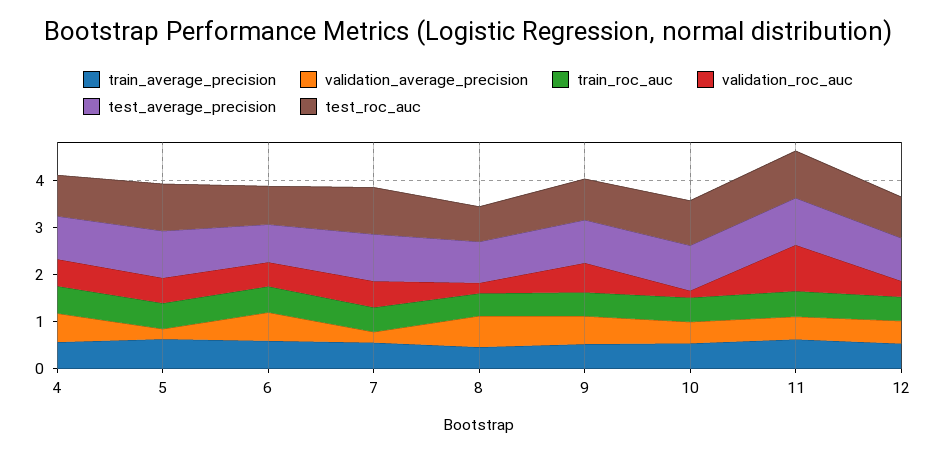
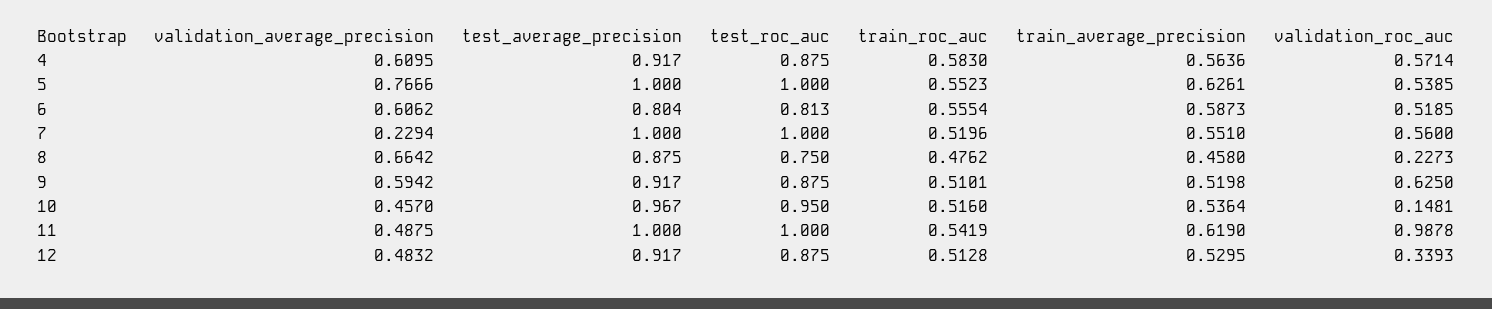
  {
    "train_average_precision": {
      "4": 0.5636,
      "5": 0.6261,
      "6": 0.5873,
      "7": 0.551,
      "8": 0.458,
      "9": 0.5198,
      "10": 0.5364,
      "11": 0.619,
      "12": 0.5295
    },
    "validation_average_precision": {
      "4": 0.6095,
-     "5": 0.2,
+     "5": 0.7666,
      "6": 0.6062,
      "7": 0.2294,
      "8": 0.6642,
      "9": 0.5942,
      "10": 0.457,
      "11": 0.4875,
      "12": 0.4832
    },
    "train_roc_auc": {
      "4": 0.583,
      "5": 0.5523,
      "6": 0.5554,
      "7": 0.5196,
      "8": 0.4762,
      "9": 0.5101,
      "10": 0.516,
      "11": 0.5419,
      "12": 0.5128
    },
    "validation_roc_auc": {
      "4": 0.5714,
      "5": 0.5385,
      "6": 0.5185,
      "7": 0.56,
      "8": 0.2273,
      "9": 0.625,
      "10": 0.1481,
      "11": 0.9878,
      "12": 0.3393
    },
    "test_average_precision": {
      "4": 0.917,
      "5": 1,
      "6": 0.804,
      "7": 1,
      "8": 0.875,
      "9": 0.917,
      "10": 0.967,
      "11": 1,
      "12": 0.917
    },
    "test_roc_auc": {
      "4": 0.875,
      "5": 1,
      "6": 0.813,
      "7": 1,
      "8": 0.75,
      "9": 0.875,
      "10": 0.95,
      "11": 1,
      "12": 0.875
    }
  }

